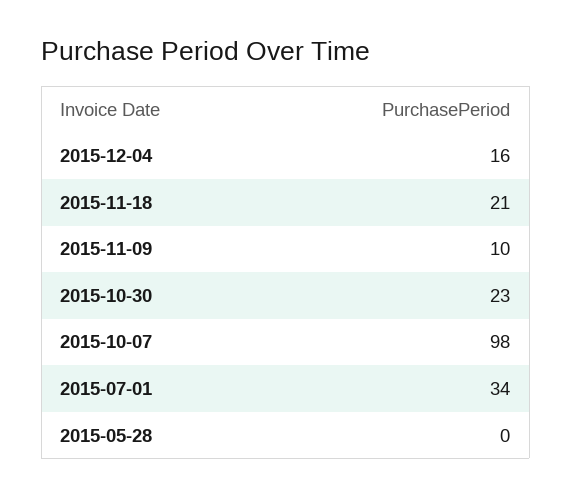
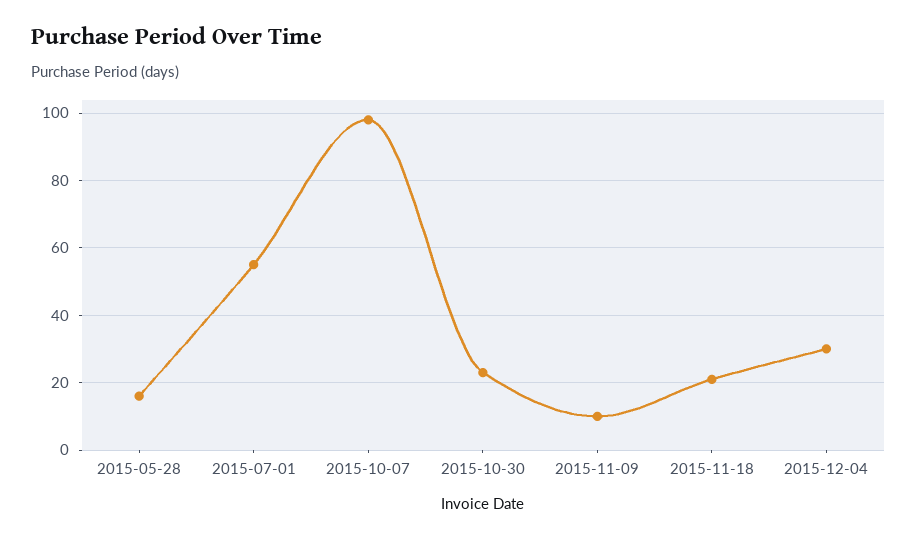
  {
-   "2015-12-04": 16,
+   "2015-12-04": 30,
    "2015-11-18": 21,
    "2015-11-09": 10,
    "2015-10-30": 23,
    "2015-10-07": 98,
-   "2015-07-01": 34,
+   "2015-07-01": 55,
-   "2015-05-28": 0
+   "2015-05-28": 15
  }

